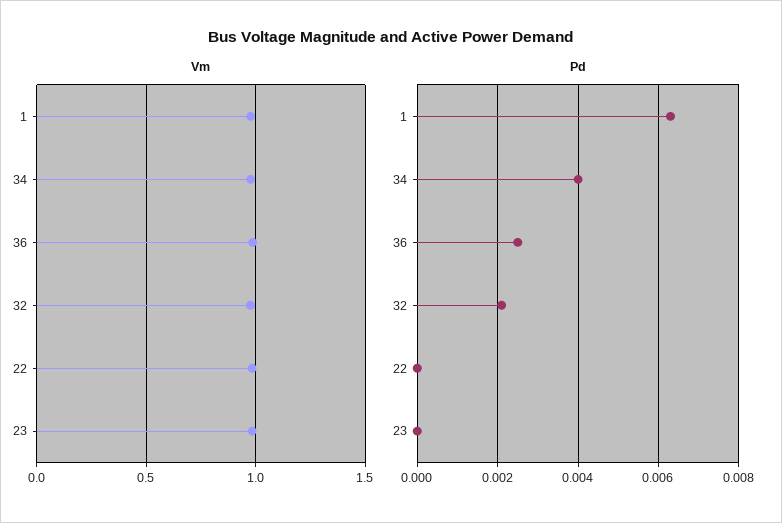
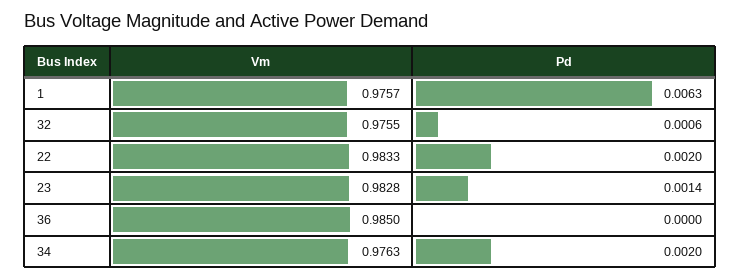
  {
    "Vm": {
      "1": 0.9757,
      "34": 0.9763,
      "36": 0.985,
      "32": 0.9755,
      "22": 0.9833,
      "23": 0.9828
    },
    "Pd": {
      "1": 0.0063,
-     "34": 0.004,
+     "34": 0.002,
-     "36": 0.0025,
+     "36": 0,
-     "32": 0.002,
+     "32": 0.0006,
-     "22": 0,
+     "22": 0.002,
-     "23": 0
+     "23": 0.0014
    }
  }

